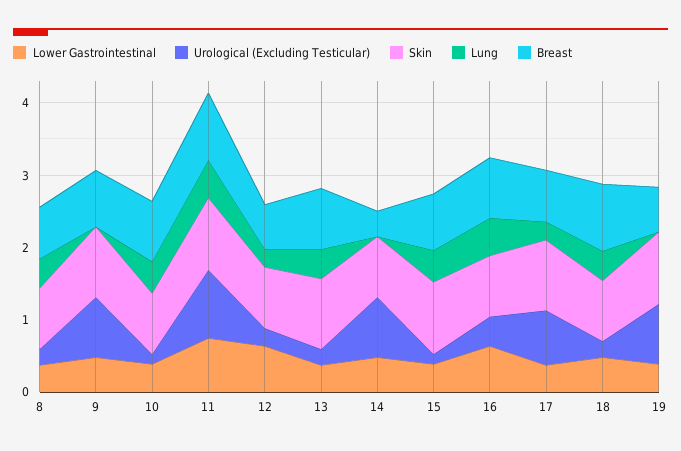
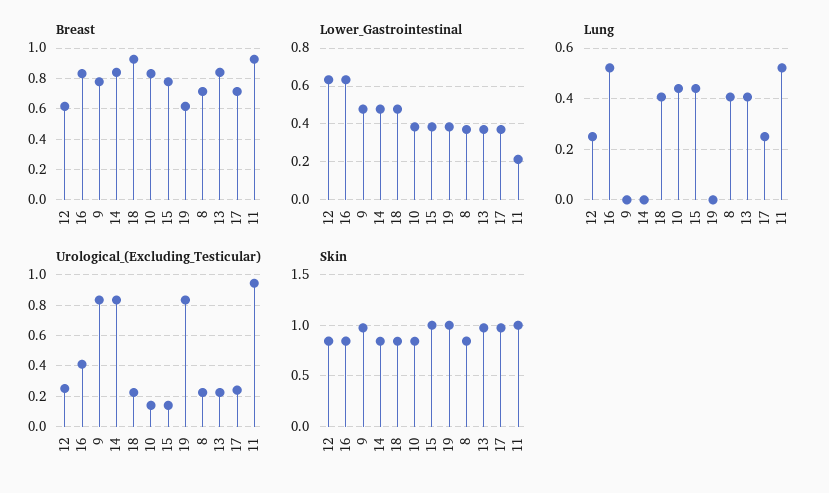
  {
    "Lower Gastrointestinal": {
      "8": 0.35,
      "9": 0.5,
      "10": 0.4,
-     "11": 0.8,
+     "11": 0.2,
      "12": 0.65,
      "13": 0.35,
      "14": 0.5,
      "15": 0.4,
      "16": 0.65,
      "17": 0.35,
      "18": 0.5,
      "19": 0.4
    },
    "Urological (Excluding Testicular)": {
      "8": 0.2,
      "9": 0.85,
      "10": 0.15,
      "11": 0.95,
      "12": 0.25,
      "13": 0.2,
      "14": 0.85,
      "15": 0.15,
      "16": 0.4,
-     "17": 0.8,
+     "17": 0.25,
      "18": 0.2,
      "19": 0.85
    },
    "Skin": {
      "8": 0.8,
      "9": 1,
      "10": 0.8,
      "11": 1,
      "12": 0.8,
      "13": 1,
      "14": 0.8,
      "15": 1,
      "16": 0.8,
      "17": 1,
      "18": 0.8,
      "19": 1
    },
    "Lung": {
      "8": 0.4,
      "9": 0,
      "10": 0.45,
      "11": 0.525,
      "12": 0.25,
      "13": 0.4,
      "14": 0,
      "15": 0.45,
      "16": 0.525,
      "17": 0.25,
      "18": 0.4,
      "19": 0
    },
    "Breast": {
      "8": 0.7,
      "9": 0.8,
      "10": 0.85,
      "11": 0.95,
      "12": 0.6,
      "13": 0.85,
-     "14": 0.4,
+     "14": 0.85,
      "15": 0.8,
      "16": 0.85,
      "17": 0.7,
      "18": 0.95,
      "19": 0.6
    }
  }

